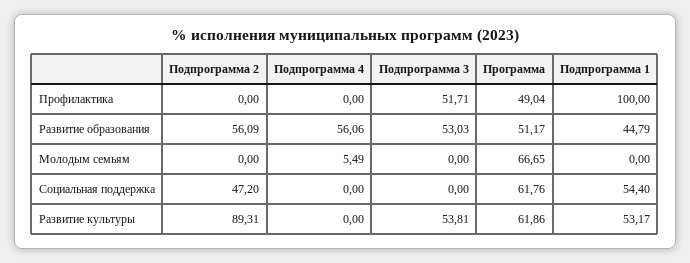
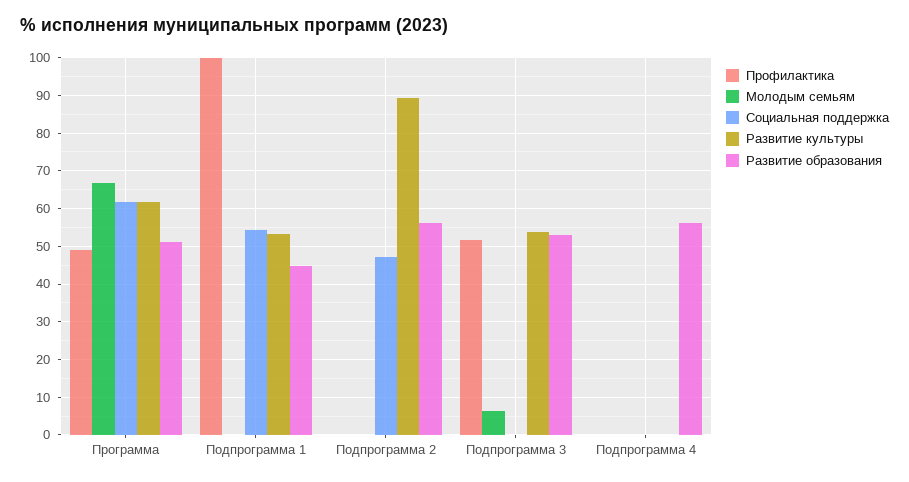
  {
    "Профилактика": {
      "Подпрограмма 2": 0,
      "Подпрограмма 4": 0,
      "Подпрограмма 3": 51.71,
      "Программа": 49.04,
      "Подпрограмма 1": 100
    },
    "Развитие образования": {
      "Подпрограмма 2": 56.09,
      "Подпрограмма 4": 56.06,
      "Подпрограмма 3": 53.03,
      "Программа": 51.17,
      "Подпрограмма 1": 44.79
    },
    "Молодым семьям": {
      "Подпрограмма 2": 0,
-     "Подпрограмма 4": 5.49,
+     "Подпрограмма 4": 0,
-     "Подпрограмма 3": 0,
+     "Подпрограмма 3": 6,
      "Программа": 66.65,
      "Подпрограмма 1": 0
    },
    "Социальная поддержка": {
      "Подпрограмма 2": 47.2,
      "Подпрограмма 4": 0,
      "Подпрограмма 3": 0,
      "Программа": 61.76,
      "Подпрограмма 1": 54.4
    },
    "Развитие культуры": {
      "Подпрограмма 2": 89.31,
      "Подпрограмма 4": 0,
      "Подпрограмма 3": 53.81,
      "Программа": 61.86,
      "Подпрограмма 1": 53.17
    }
  }

